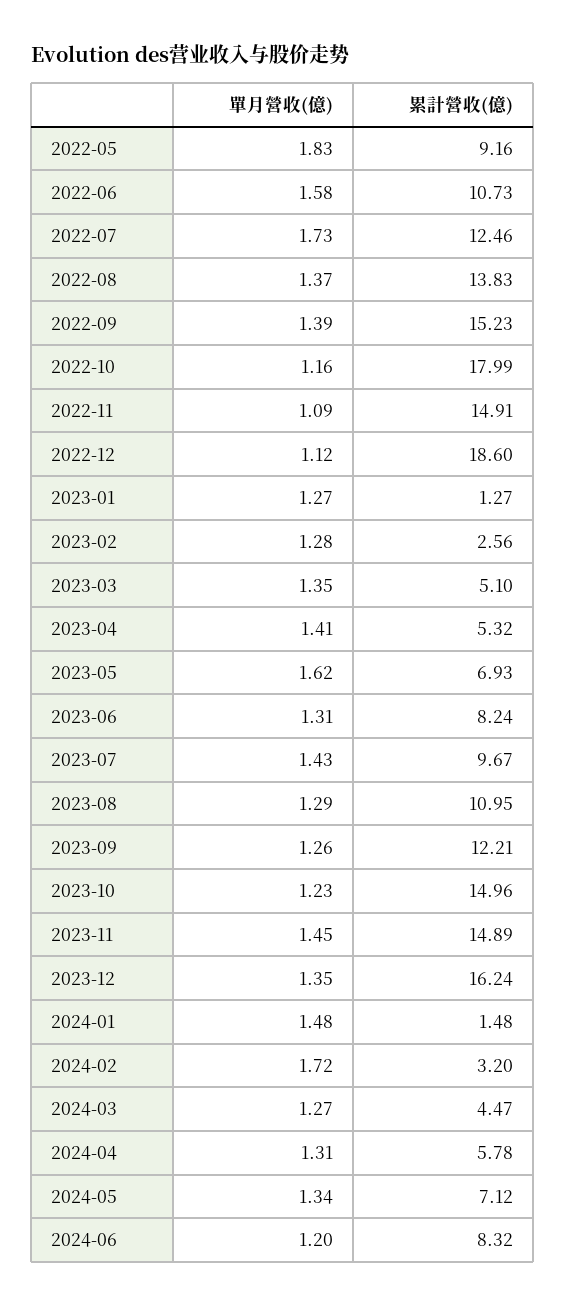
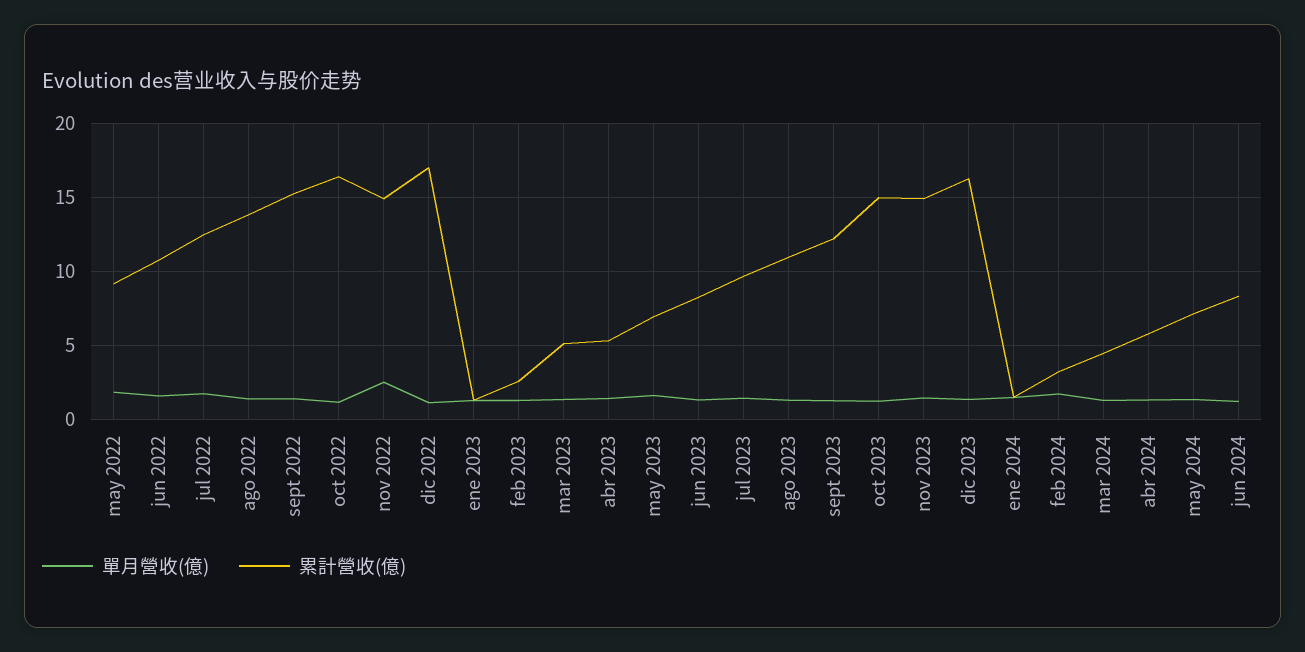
  {
    "單月營收(億)": {
      "2022-05": 1.83,
      "2022-06": 1.58,
      "2022-07": 1.73,
      "2022-08": 1.37,
      "2022-09": 1.39,
      "2022-10": 1.16,
-     "2022-11": 1.09,
+     "2022-11": 2.5,
      "2022-12": 1.12,
      "2023-01": 1.27,
      "2023-02": 1.28,
      "2023-03": 1.35,
      "2023-04": 1.41,
      "2023-05": 1.62,
      "2023-06": 1.31,
      "2023-07": 1.43,
      "2023-08": 1.29,
      "2023-09": 1.26,
      "2023-10": 1.23,
      "2023-11": 1.45,
      "2023-12": 1.35,
      "2024-01": 1.48,
      "2024-02": 1.72,
      "2024-03": 1.27,
      "2024-04": 1.31,
      "2024-05": 1.34,
      "2024-06": 1.2
    },
    "累計營收(億)": {
      "2022-05": 9.16,
      "2022-06": 10.73,
      "2022-07": 12.46,
      "2022-08": 13.83,
      "2022-09": 15.23,
-     "2022-10": 17.99,
+     "2022-10": 16.5,
      "2022-11": 14.91,
-     "2022-12": 18.6,
+     "2022-12": 17,
      "2023-01": 1.27,
      "2023-02": 2.56,
      "2023-03": 5.1,
      "2023-04": 5.32,
      "2023-05": 6.93,
      "2023-06": 8.24,
      "2023-07": 9.67,
      "2023-08": 10.95,
      "2023-09": 12.21,
      "2023-10": 14.96,
      "2023-11": 14.89,
      "2023-12": 16.24,
      "2024-01": 1.48,
      "2024-02": 3.2,
      "2024-03": 4.47,
      "2024-04": 5.78,
      "2024-05": 7.12,
      "2024-06": 8.32
    }
  }

